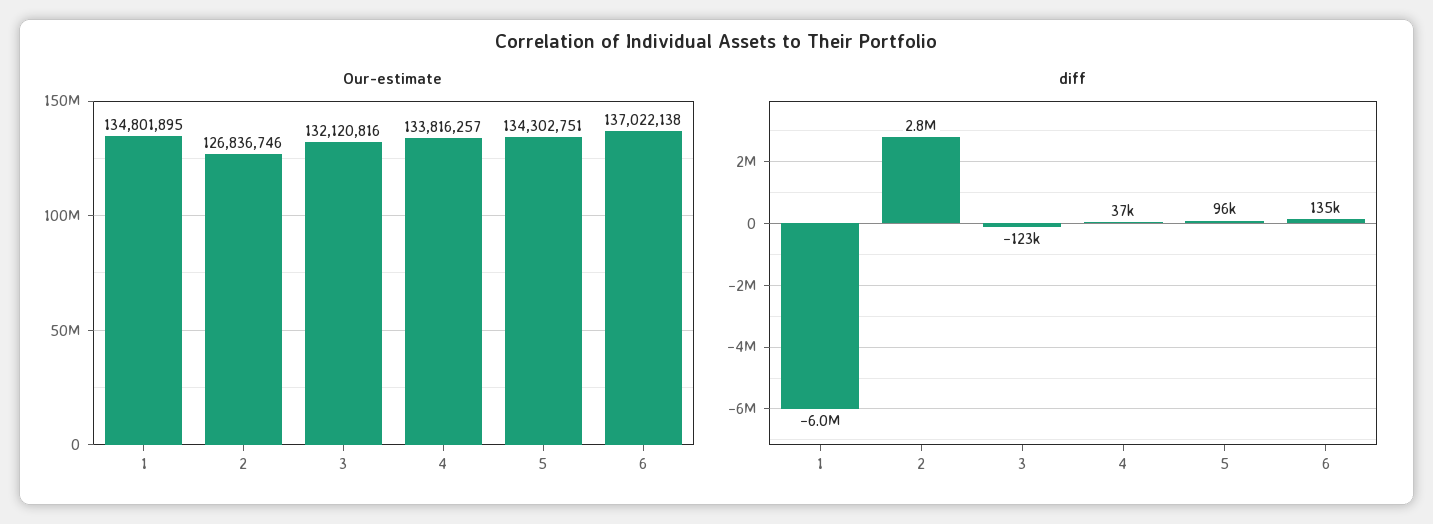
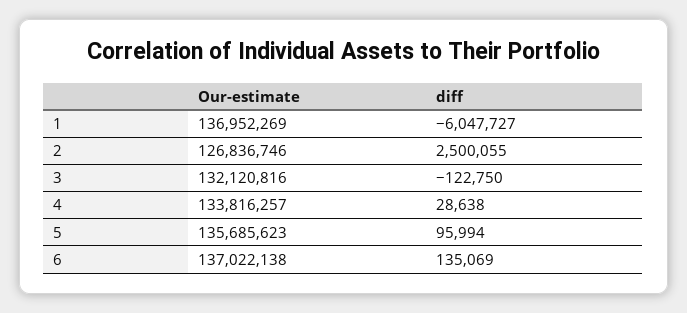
  {
    "Our-estimate": {
-     "1": 134801895,
+     "1": 136952269,
      "2": 126836746,
      "3": 132120816,
      "4": 133816257,
-     "5": 134302751,
+     "5": 135685623,
      "6": 137022138
    },
    "diff": {
      "1": -6047727,
-     "2": 2800000,
+     "2": 2500055,
      "3": -122750,
-     "4": 37000,
+     "4": 28638,
      "5": 95994,
      "6": 135069
    }
  }

